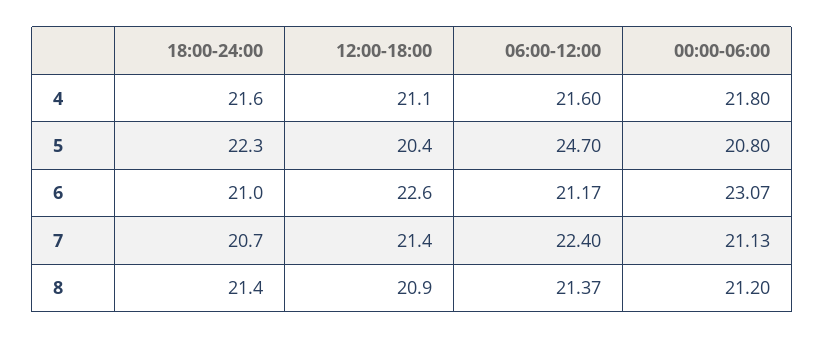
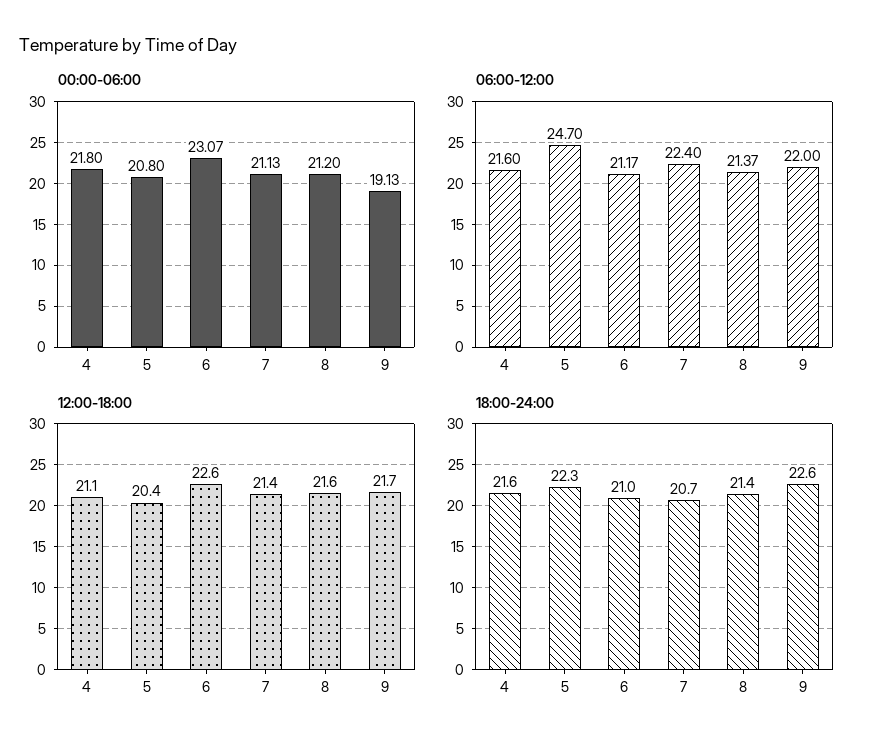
  {
    "18:00-24:00": {
      "4": 21.6,
      "5": 22.3,
      "6": 21,
      "7": 20.7,
-     "8": 21.4
+     "8": 21.4,
+     "9": 22.6
    },
    "12:00-18:00": {
      "4": 21.1,
      "5": 20.4,
      "6": 22.6,
      "7": 21.4,
-     "8": 20.9
+     "8": 21.6,
+     "9": 21.7
    },
    "06:00-12:00": {
      "4": 21.6,
      "5": 24.7,
      "6": 21.17,
      "7": 22.4,
-     "8": 21.37
+     "8": 21.37,
+     "9": 22
    },
    "00:00-06:00": {
      "4": 21.8,
      "5": 20.8,
      "6": 23.07,
      "7": 21.13,
-     "8": 21.2
+     "8": 21.2,
+     "9": 19.13
    }
  }

